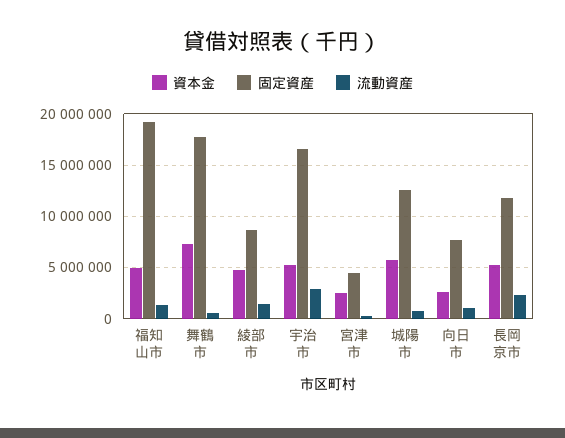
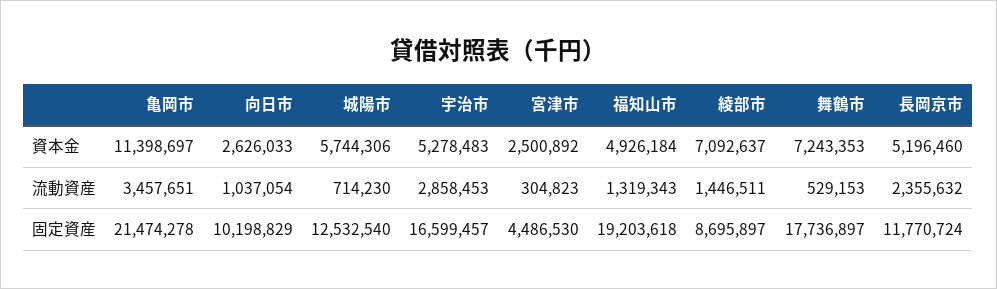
  {
    "資本金": {
      "福知山市": 4926184,
      "舞鶴市": 7243353,
-     "綾部市": 5000000,
+     "綾部市": 7092637,
      "宇治市": 5278483,
      "宮津市": 2500892,
      "城陽市": 5744306,
      "向日市": 2626033,
-     "長岡京市": 5196460
+     "長岡京市": 5196460,
+     "亀岡市": 11398697
    },
    "固定資産": {
      "福知山市": 19203618,
      "舞鶴市": 17736897,
      "綾部市": 8695897,
      "宇治市": 16599457,
      "宮津市": 4486530,
      "城陽市": 12532540,
-     "向日市": 8000000,
+     "向日市": 10198829,
-     "長岡京市": 11770724
+     "長岡京市": 11770724,
+     "亀岡市": 21474278
    },
    "流動資産": {
      "福知山市": 1319343,
      "舞鶴市": 529153,
      "綾部市": 1446511,
      "宇治市": 2858453,
      "宮津市": 304823,
      "城陽市": 714230,
      "向日市": 1037054,
-     "長岡京市": 2355632
+     "長岡京市": 2355632,
+     "亀岡市": 3457651
    }
  }

